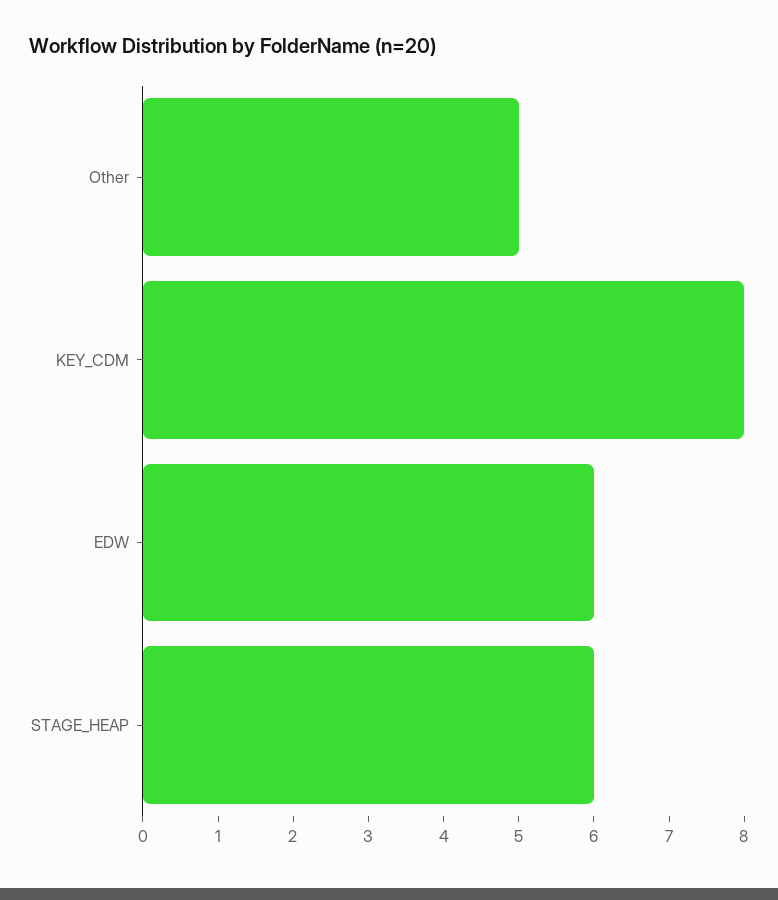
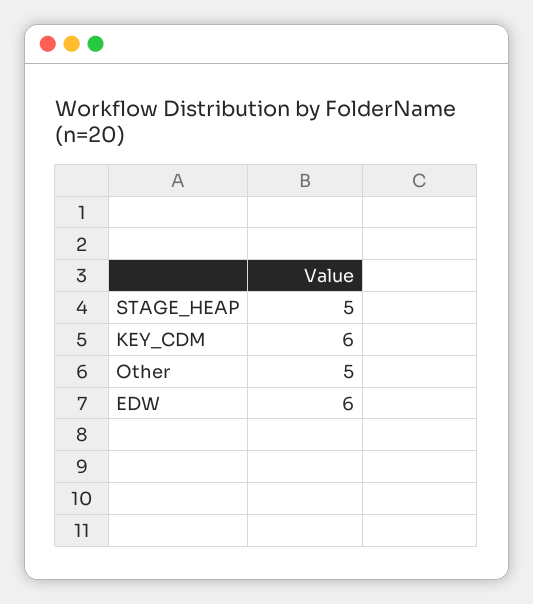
  {
    "Other": 5,
-   "KEY_CDM": 8,
+   "KEY_CDM": 6,
    "EDW": 6,
-   "STAGE_HEAP": 6
+   "STAGE_HEAP": 5
  }

